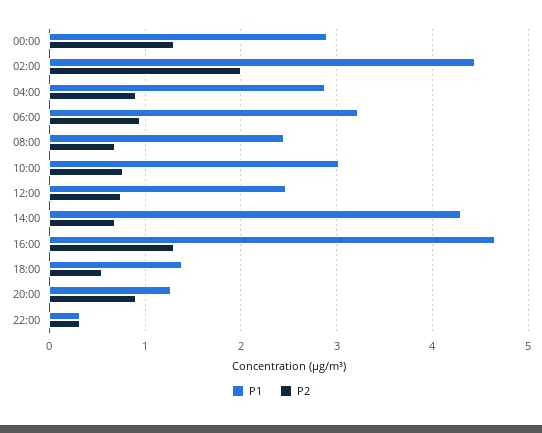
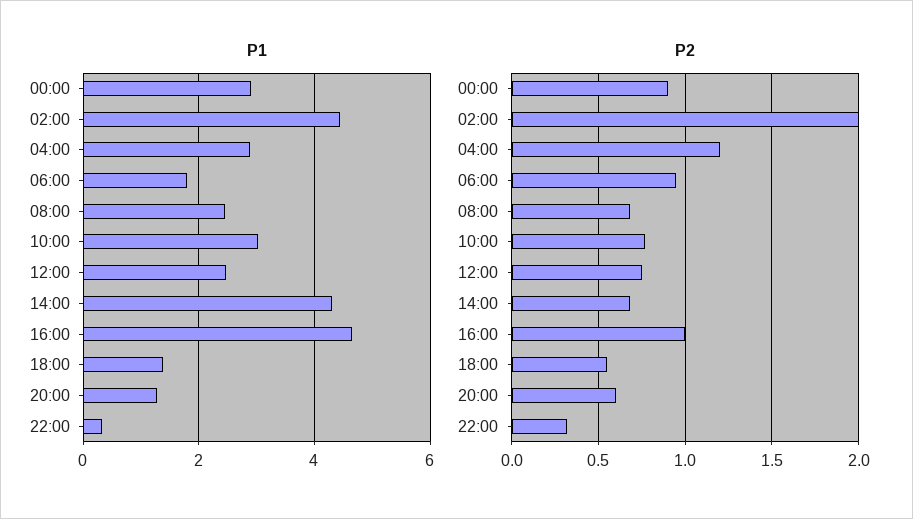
  {
    "P1": {
      "00:00": 2.9,
      "02:00": 4.5,
      "04:00": 2.9,
-     "06:00": 3.2,
+     "06:00": 1.8,
      "08:00": 2.5,
      "10:00": 3,
      "12:00": 2.5,
      "14:00": 4.3,
      "16:00": 4.7,
      "18:00": 1.4,
      "20:00": 1.3,
      "22:00": 0.3
    },
    "P2": {
-     "00:00": 1.3,
+     "00:00": 0.9,
      "02:00": 2,
-     "04:00": 0.9,
+     "04:00": 1.2,
      "06:00": 0.95,
      "08:00": 0.7,
      "10:00": 0.75,
      "12:00": 0.75,
      "14:00": 0.7,
-     "16:00": 1.3,
+     "16:00": 1,
      "18:00": 0.55,
-     "20:00": 0.9,
+     "20:00": 0.6,
      "22:00": 0.3
    }
  }

